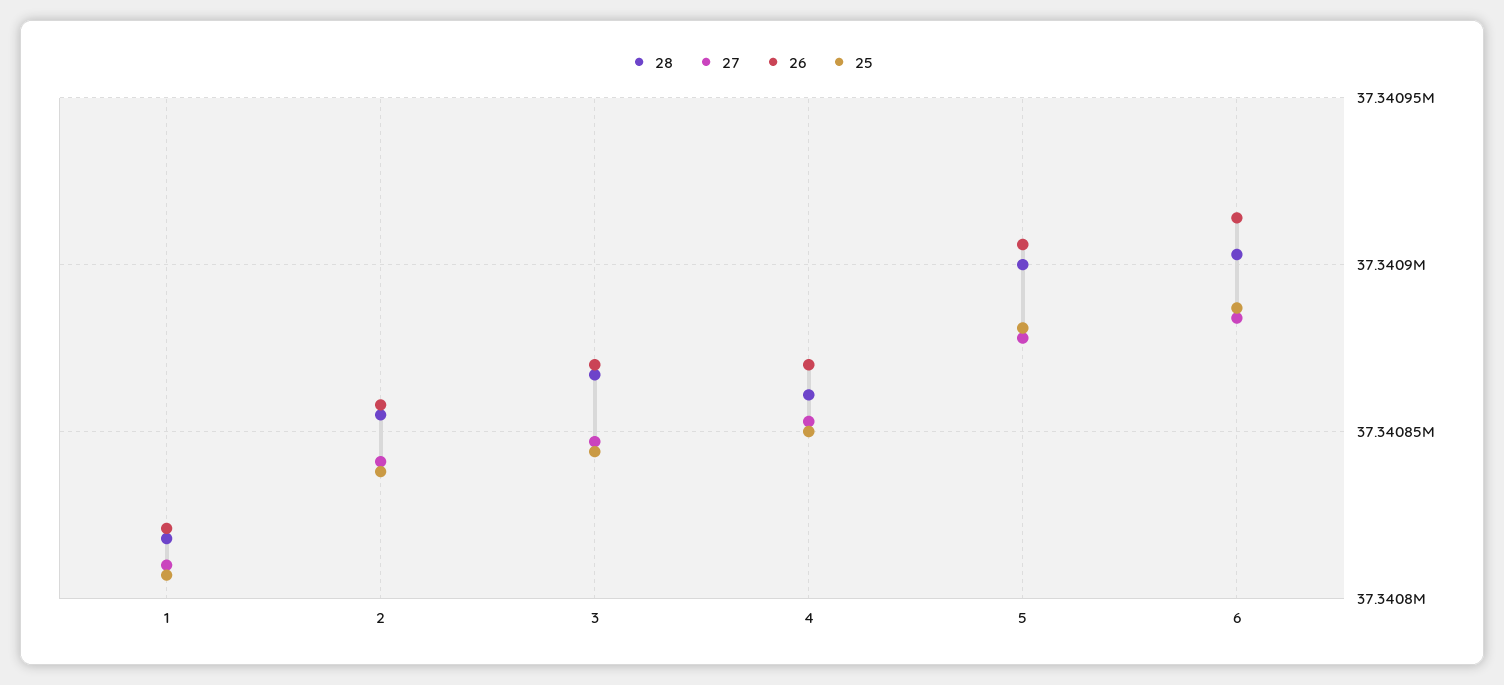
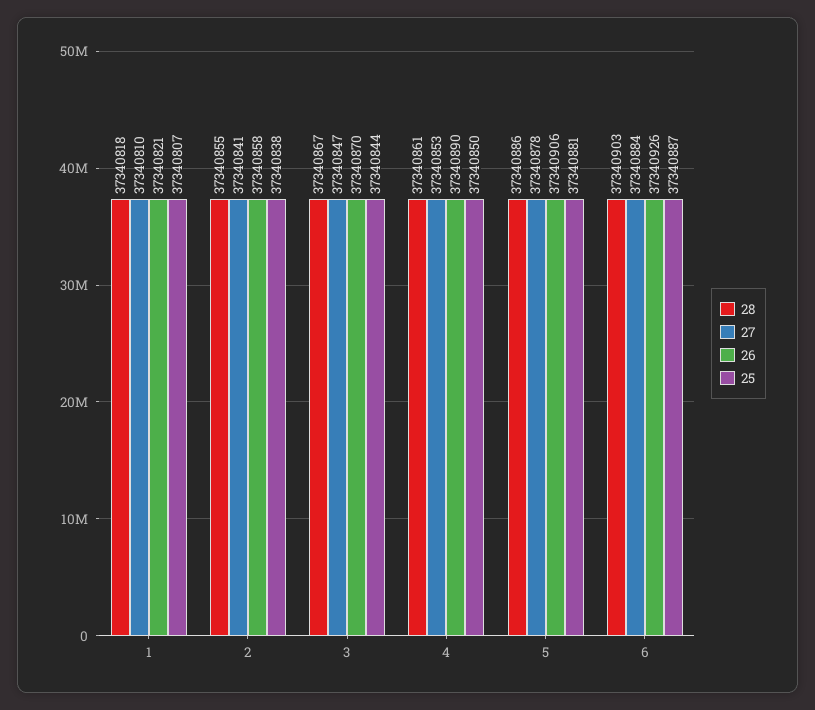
  {
    "28": {
      "1": 37340818,
      "2": 37340855,
      "3": 37340867,
      "4": 37340861,
-     "5": 37340900,
+     "5": 37340886,
      "6": 37340903
    },
    "27": {
      "1": 37340810,
      "2": 37340841,
      "3": 37340847,
      "4": 37340853,
      "5": 37340878,
      "6": 37340884
    },
    "26": {
      "1": 37340821,
      "2": 37340858,
      "3": 37340870,
-     "4": 37340870,
+     "4": 37340890,
      "5": 37340906,
-     "6": 37340915
+     "6": 37340926
    },
    "25": {
      "1": 37340807,
      "2": 37340838,
      "3": 37340844,
      "4": 37340850,
      "5": 37340881,
      "6": 37340887
    }
  }

